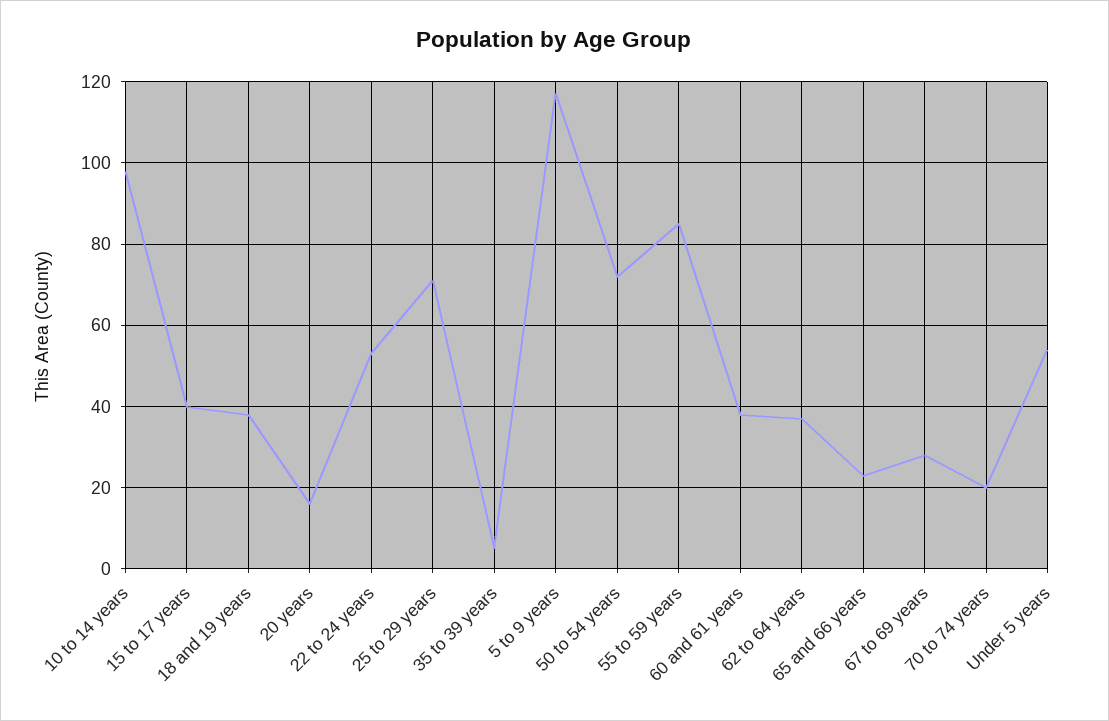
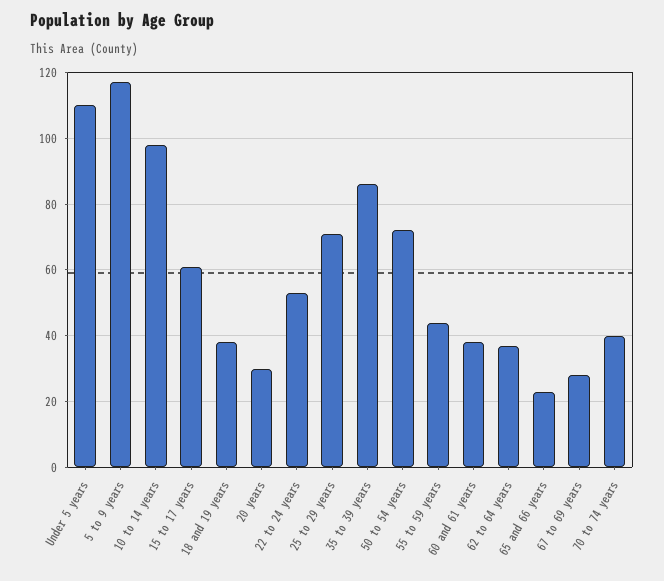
  {
    "10 to 14 years": 100,
-   "15 to 17 years": 40,
+   "15 to 17 years": 60,
    "18 and 19 years": 40,
-   "20 years": 15,
+   "20 years": 30,
    "22 to 24 years": 55,
    "25 to 29 years": 70,
-   "35 to 39 years": 5,
+   "35 to 39 years": 85,
    "5 to 9 years": 115,
    "50 to 54 years": 70,
-   "55 to 59 years": 85,
+   "55 to 59 years": 45,
    "60 and 61 years": 40,
    "62 to 64 years": 35,
    "65 and 66 years": 25,
    "67 to 69 years": 30,
-   "70 to 74 years": 20,
+   "70 to 74 years": 40,
-   "Under 5 years": 55
+   "Under 5 years": 110
  }

